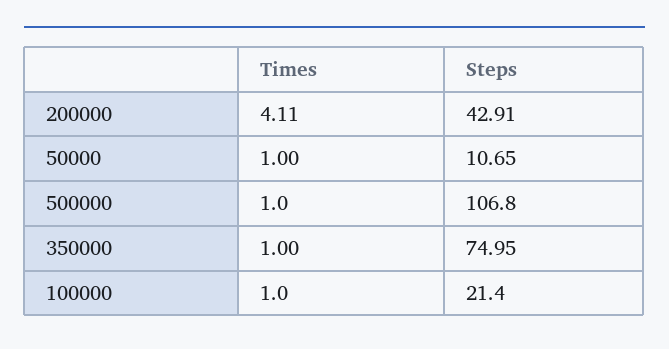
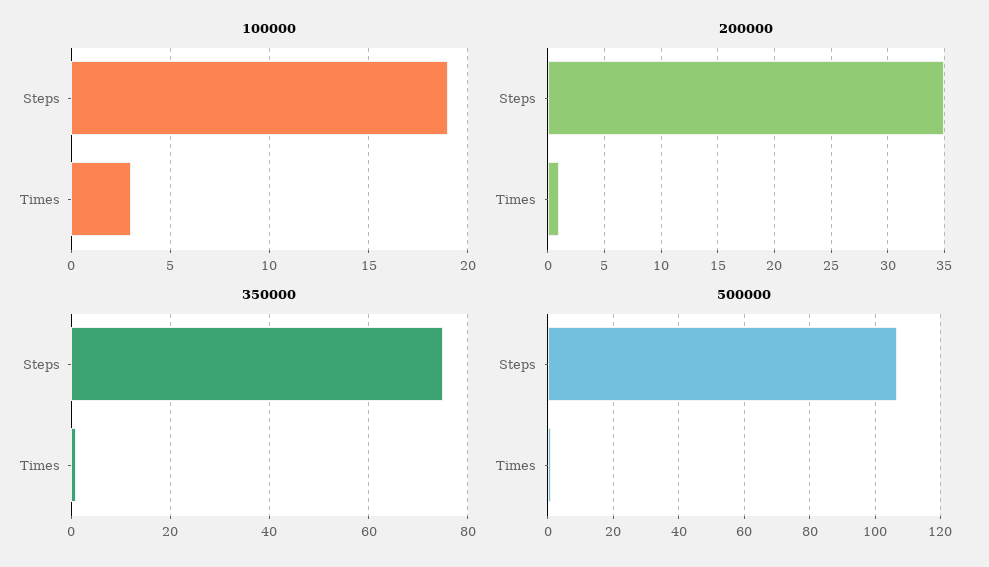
  {
    "200000": {
-     "Times": 4.11,
+     "Times": 1,
-     "Steps": 42.91
+     "Steps": 35
    },
-   "50000": {
-     "Times": 1,
-     "Steps": 10.65
-   },
    "500000": {
      "Times": 1,
      "Steps": 106.8
    },
    "350000": {
      "Times": 1,
      "Steps": 74.95
    },
    "100000": {
-     "Times": 1,
+     "Times": 3,
-     "Steps": 21.4
+     "Steps": 19
    }
  }

